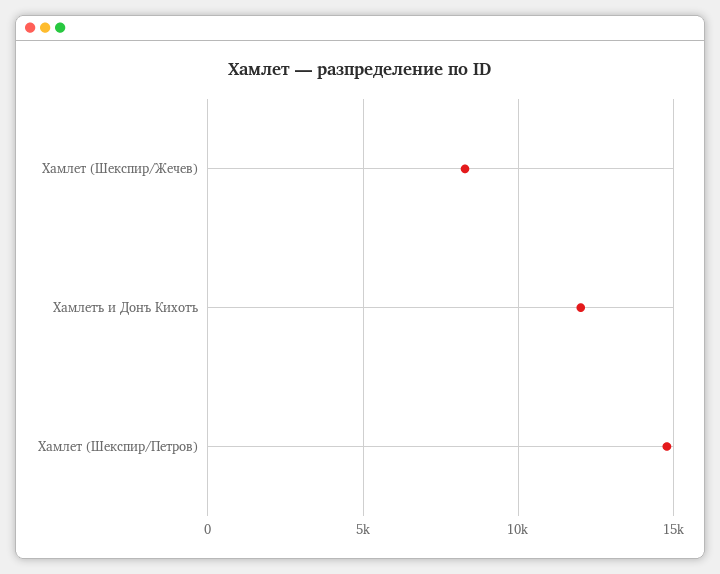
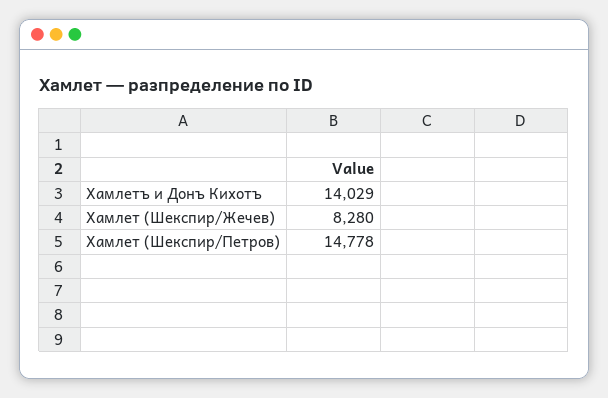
  {
    "Хамлет (Шекспир/Жечев)": 8280,
-   "Хамлетъ и Донъ Кихотъ": 12000,
+   "Хамлетъ и Донъ Кихотъ": 14029,
    "Хамлет (Шекспир/Петров)": 14778
  }

